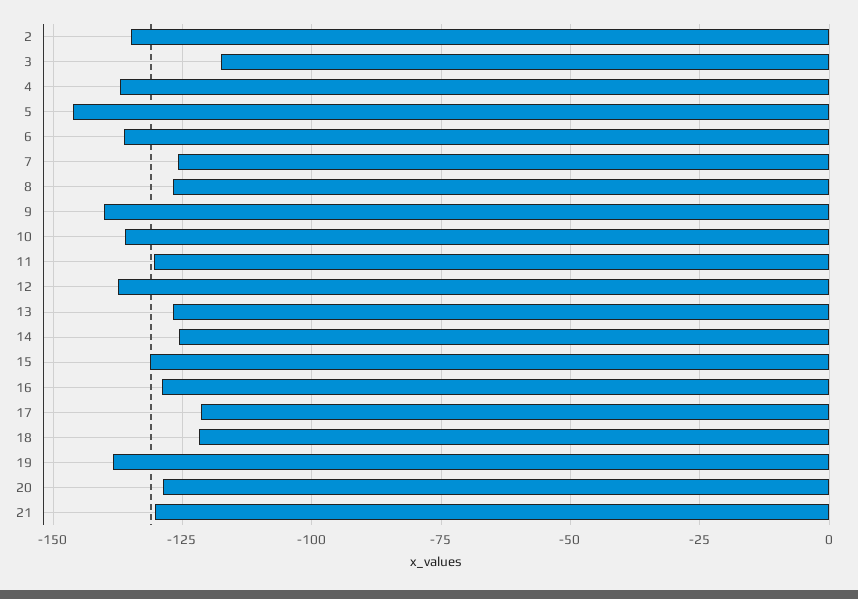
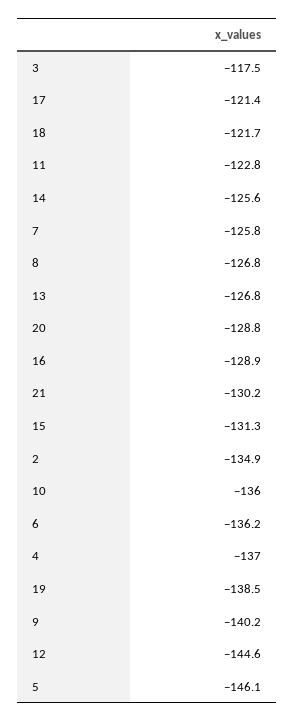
  {
    "2": -134.9,
    "3": -117.5,
    "4": -137,
    "5": -146.1,
    "6": -136.2,
    "7": -125.8,
    "8": -126.8,
    "9": -140.2,
    "10": -136,
-   "11": -130,
+   "11": -122.8,
-   "12": -137.5,
+   "12": -144.6,
    "13": -126.8,
    "14": -125.6,
    "15": -131.3,
    "16": -128.9,
    "17": -121.4,
    "18": -121.7,
    "19": -138.5,
    "20": -128.8,
    "21": -130.2
  }

